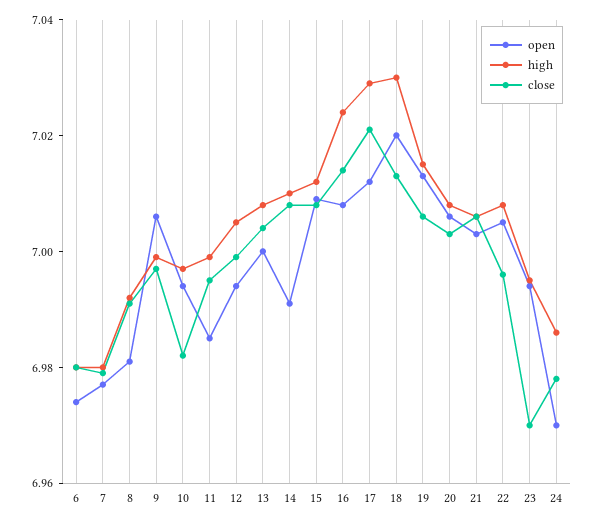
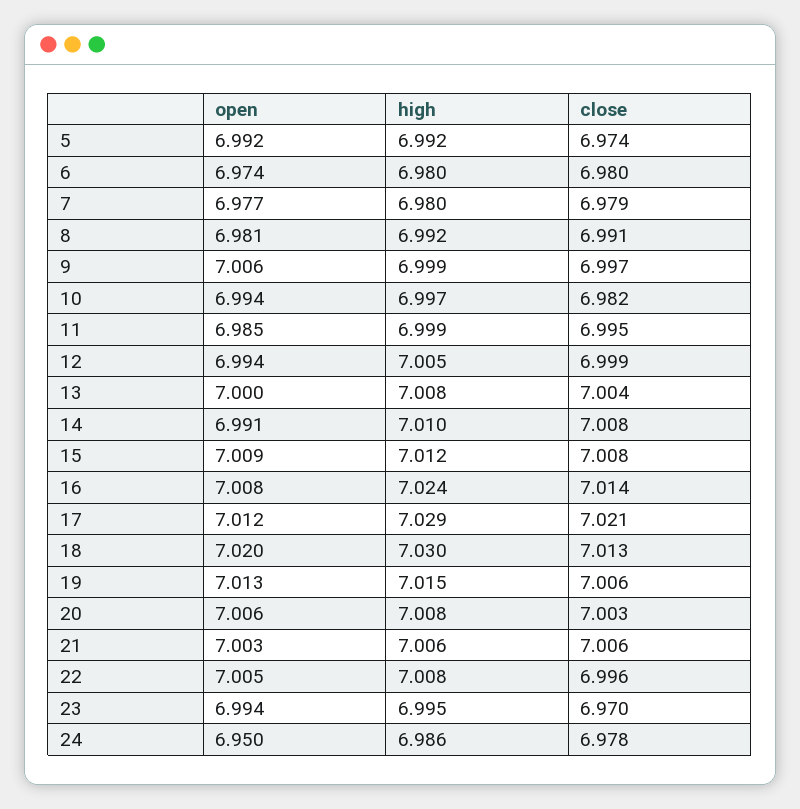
  {
    "open": {
      "6": 6.974,
      "7": 6.977,
      "8": 6.981,
      "9": 7.006,
      "10": 6.994,
      "11": 6.985,
      "12": 6.994,
      "13": 7,
      "14": 6.991,
      "15": 7.009,
      "16": 7.008,
      "17": 7.012,
      "18": 7.02,
      "19": 7.013,
      "20": 7.006,
      "21": 7.003,
      "22": 7.005,
      "23": 6.994,
-     "24": 6.97
+     "24": 6.95,
+     "5": 6.992
    },
    "high": {
      "6": 6.98,
      "7": 6.98,
      "8": 6.992,
      "9": 6.999,
      "10": 6.997,
      "11": 6.999,
      "12": 7.005,
      "13": 7.008,
      "14": 7.01,
      "15": 7.012,
      "16": 7.024,
      "17": 7.029,
      "18": 7.03,
      "19": 7.015,
      "20": 7.008,
      "21": 7.006,
      "22": 7.008,
      "23": 6.995,
-     "24": 6.986
+     "24": 6.986,
+     "5": 6.992
    },
    "close": {
      "6": 6.98,
      "7": 6.979,
      "8": 6.991,
      "9": 6.997,
      "10": 6.982,
      "11": 6.995,
      "12": 6.999,
      "13": 7.004,
      "14": 7.008,
      "15": 7.008,
      "16": 7.014,
      "17": 7.021,
      "18": 7.013,
      "19": 7.006,
      "20": 7.003,
      "21": 7.006,
      "22": 6.996,
      "23": 6.97,
-     "24": 6.978
+     "24": 6.978,
+     "5": 6.974
    }
  }

